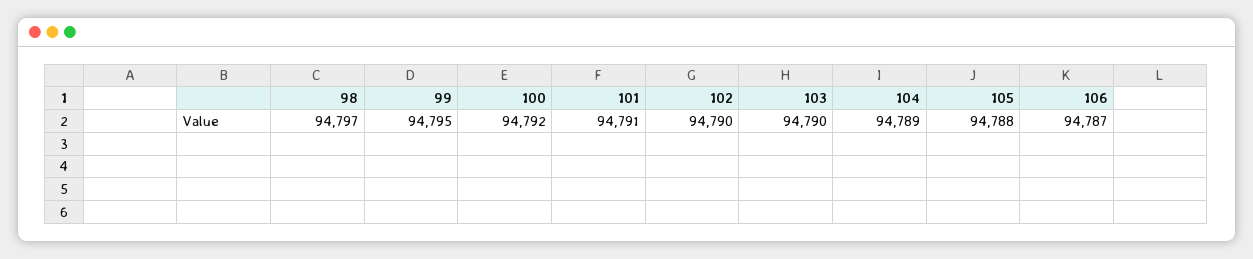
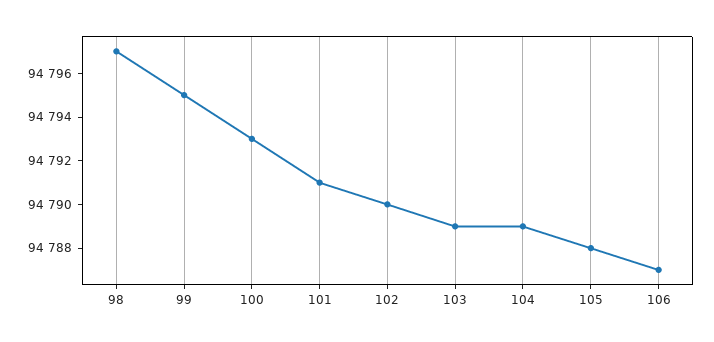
  {
    "98": 94797,
    "99": 94795,
-   "100": 94792,
+   "100": 94793,
    "101": 94791,
    "102": 94790,
-   "103": 94790,
+   "103": 94789,
    "104": 94789,
    "105": 94788,
    "106": 94787
  }

